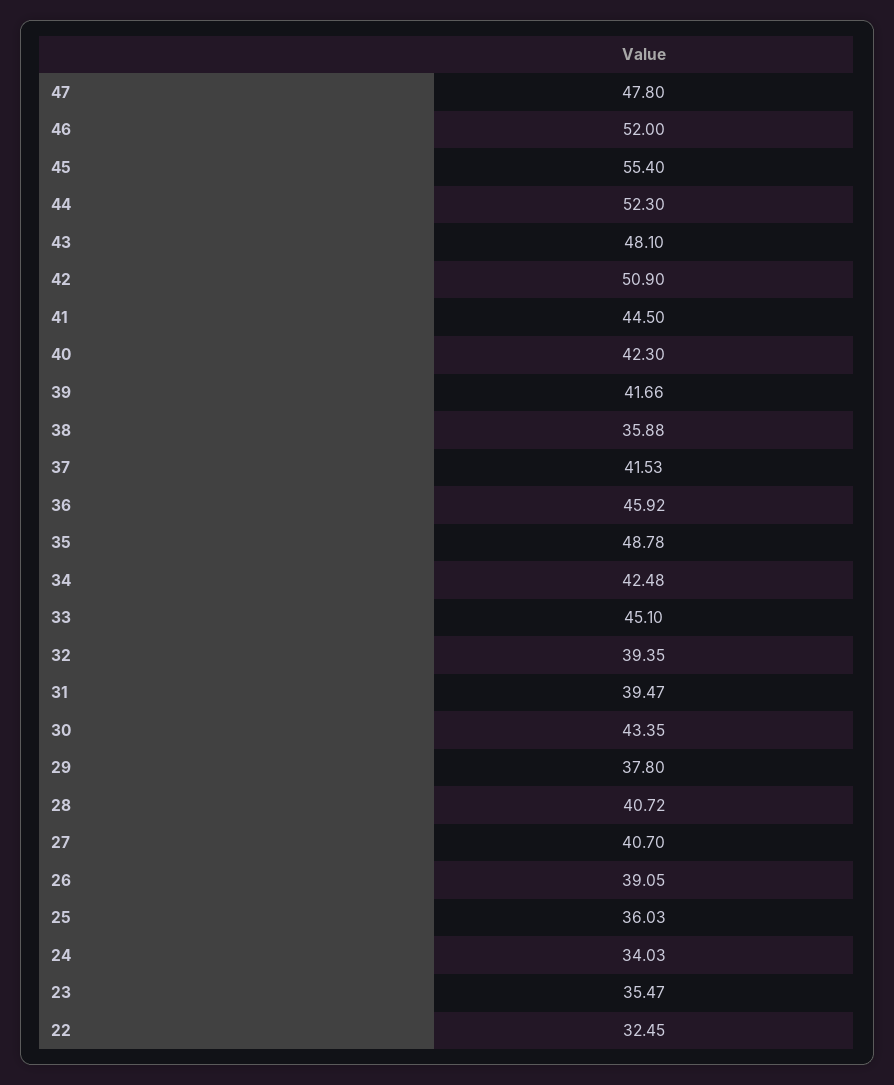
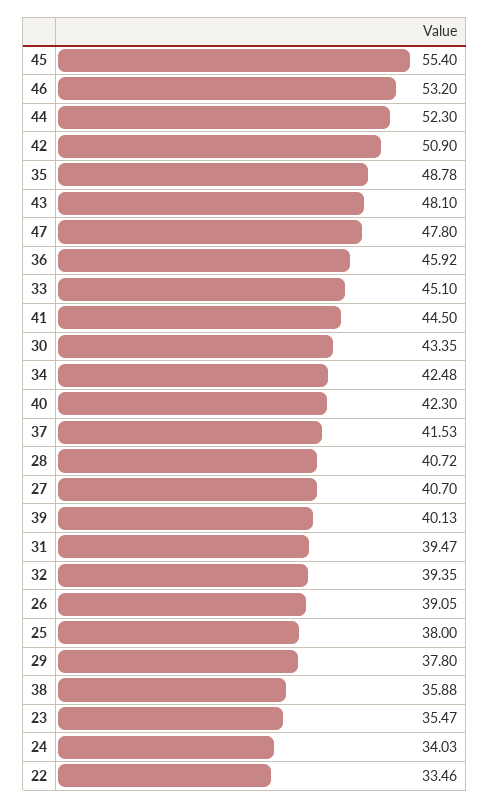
  {
    "47": 47.8,
-   "46": 52,
+   "46": 53.2,
    "45": 55.4,
    "44": 52.3,
    "43": 48.1,
    "42": 50.9,
    "41": 44.5,
    "40": 42.3,
-   "39": 41.66,
+   "39": 40.13,
    "38": 35.88,
    "37": 41.53,
    "36": 45.92,
    "35": 48.78,
    "34": 42.48,
    "33": 45.1,
    "32": 39.35,
    "31": 39.47,
    "30": 43.35,
    "29": 37.8,
    "28": 40.72,
    "27": 40.7,
    "26": 39.05,
-   "25": 36.03,
+   "25": 38,
    "24": 34.03,
    "23": 35.47,
-   "22": 32.45
+   "22": 33.46
  }

